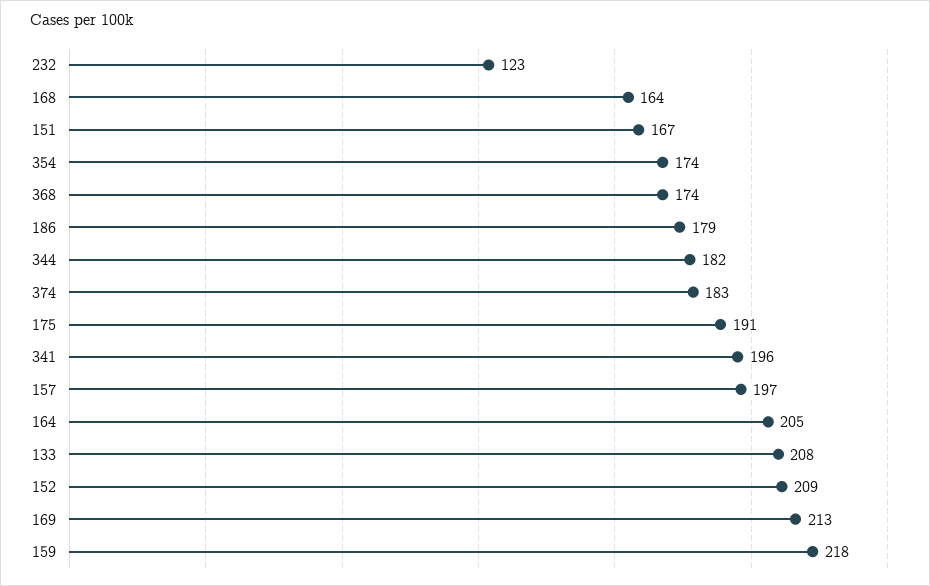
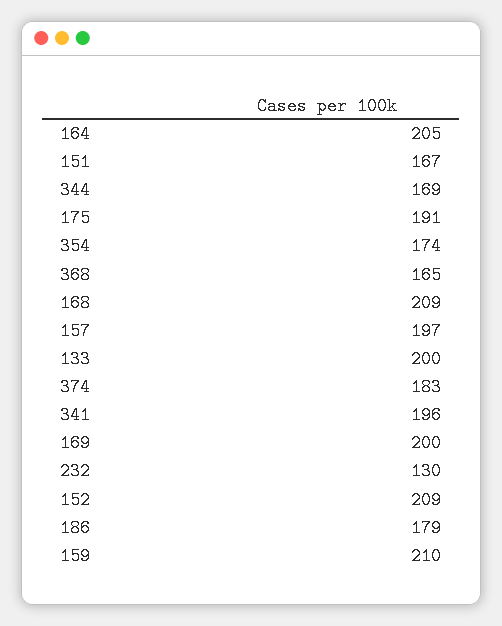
  {
-   "232": 123,
+   "232": 130,
-   "168": 164,
+   "168": 209,
    "151": 167,
    "354": 174,
-   "368": 174,
+   "368": 165,
    "186": 179,
-   "344": 182,
+   "344": 169,
    "374": 183,
    "175": 191,
    "341": 196,
    "157": 197,
    "164": 205,
-   "133": 208,
+   "133": 200,
    "152": 209,
-   "169": 213,
+   "169": 200,
-   "159": 218
+   "159": 210
  }

